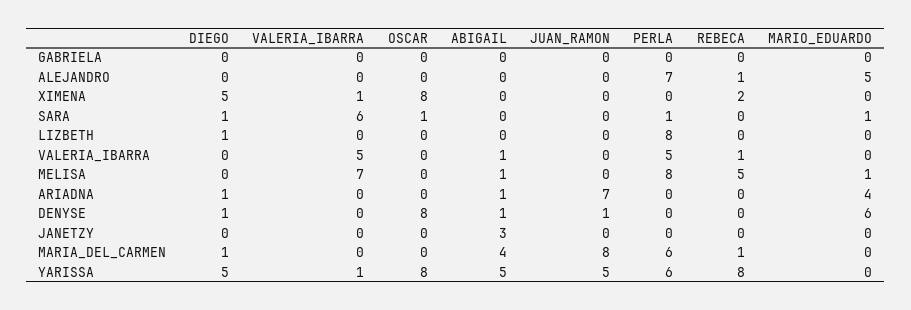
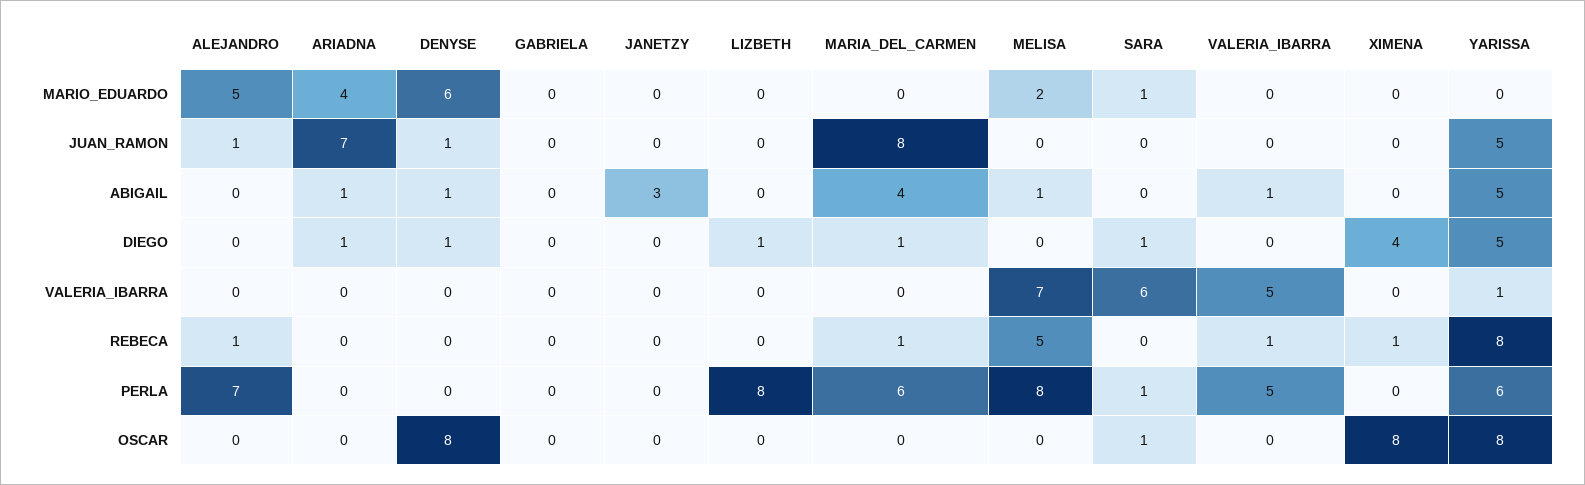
  {
    "DIEGO": {
      "GABRIELA": 0,
      "ALEJANDRO": 0,
-     "XIMENA": 5,
+     "XIMENA": 4,
      "SARA": 1,
      "LIZBETH": 1,
      "VALERIA_IBARRA": 0,
      "MELISA": 0,
      "ARIADNA": 1,
      "DENYSE": 1,
      "JANETZY": 0,
      "MARIA_DEL_CARMEN": 1,
      "YARISSA": 5
    },
    "VALERIA_IBARRA": {
      "GABRIELA": 0,
      "ALEJANDRO": 0,
-     "XIMENA": 1,
+     "XIMENA": 0,
      "SARA": 6,
      "LIZBETH": 0,
      "VALERIA_IBARRA": 5,
      "MELISA": 7,
      "ARIADNA": 0,
      "DENYSE": 0,
      "JANETZY": 0,
      "MARIA_DEL_CARMEN": 0,
      "YARISSA": 1
    },
    "OSCAR": {
      "GABRIELA": 0,
      "ALEJANDRO": 0,
      "XIMENA": 8,
      "SARA": 1,
      "LIZBETH": 0,
      "VALERIA_IBARRA": 0,
      "MELISA": 0,
      "ARIADNA": 0,
      "DENYSE": 8,
      "JANETZY": 0,
      "MARIA_DEL_CARMEN": 0,
      "YARISSA": 8
    },
    "ABIGAIL": {
      "GABRIELA": 0,
      "ALEJANDRO": 0,
      "XIMENA": 0,
      "SARA": 0,
      "LIZBETH": 0,
      "VALERIA_IBARRA": 1,
      "MELISA": 1,
      "ARIADNA": 1,
      "DENYSE": 1,
      "JANETZY": 3,
      "MARIA_DEL_CARMEN": 4,
      "YARISSA": 5
    },
    "JUAN_RAMON": {
      "GABRIELA": 0,
-     "ALEJANDRO": 0,
+     "ALEJANDRO": 1,
      "XIMENA": 0,
      "SARA": 0,
      "LIZBETH": 0,
      "VALERIA_IBARRA": 0,
      "MELISA": 0,
      "ARIADNA": 7,
      "DENYSE": 1,
      "JANETZY": 0,
      "MARIA_DEL_CARMEN": 8,
      "YARISSA": 5
    },
    "PERLA": {
      "GABRIELA": 0,
      "ALEJANDRO": 7,
      "XIMENA": 0,
      "SARA": 1,
      "LIZBETH": 8,
      "VALERIA_IBARRA": 5,
      "MELISA": 8,
      "ARIADNA": 0,
      "DENYSE": 0,
      "JANETZY": 0,
      "MARIA_DEL_CARMEN": 6,
      "YARISSA": 6
    },
    "REBECA": {
      "GABRIELA": 0,
      "ALEJANDRO": 1,
-     "XIMENA": 2,
+     "XIMENA": 1,
      "SARA": 0,
      "LIZBETH": 0,
      "VALERIA_IBARRA": 1,
      "MELISA": 5,
      "ARIADNA": 0,
      "DENYSE": 0,
      "JANETZY": 0,
      "MARIA_DEL_CARMEN": 1,
      "YARISSA": 8
    },
    "MARIO_EDUARDO": {
      "GABRIELA": 0,
      "ALEJANDRO": 5,
      "XIMENA": 0,
      "SARA": 1,
      "LIZBETH": 0,
      "VALERIA_IBARRA": 0,
-     "MELISA": 1,
+     "MELISA": 2,
      "ARIADNA": 4,
      "DENYSE": 6,
      "JANETZY": 0,
      "MARIA_DEL_CARMEN": 0,
      "YARISSA": 0
    }
  }

